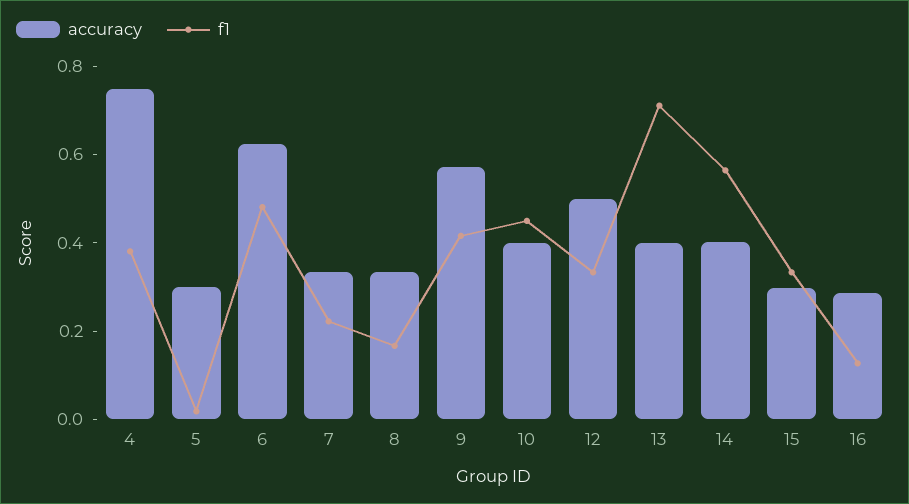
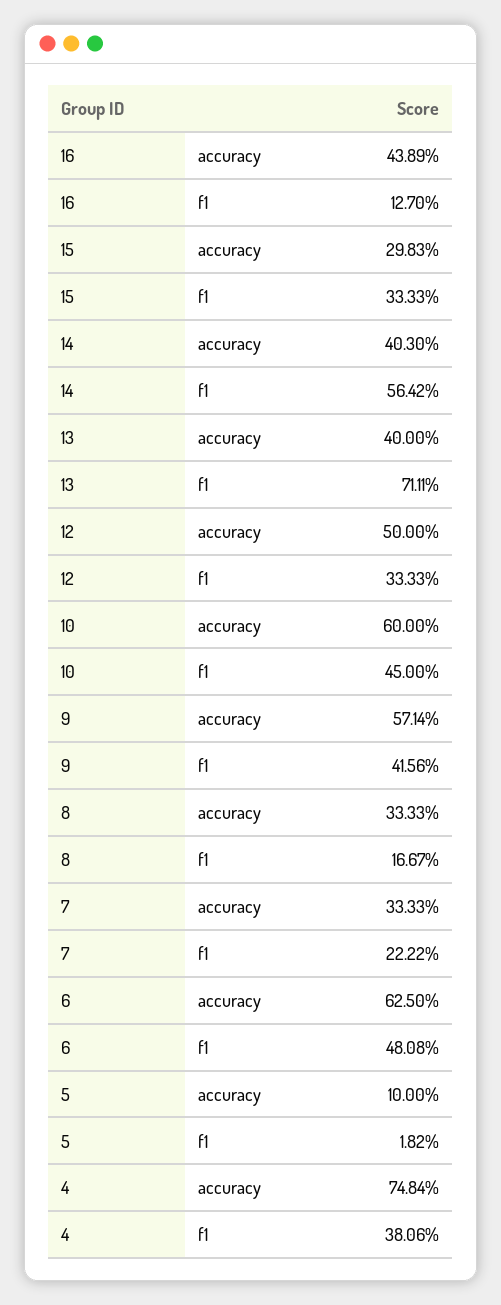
  {
    "accuracy": {
      "4": 0.7484,
-     "5": 0.3,
+     "5": 0.1,
      "6": 0.625,
      "7": 0.3333,
      "8": 0.3333,
      "9": 0.5714,
-     "10": 0.4,
+     "10": 0.6,
      "12": 0.5,
      "13": 0.4,
      "14": 0.403,
      "15": 0.2983,
-     "16": 0.3
+     "16": 0.4389
    },
    "f1": {
      "4": 0.3806,
      "5": 0.0182,
      "6": 0.4808,
      "7": 0.2222,
      "8": 0.1667,
      "9": 0.4156,
      "10": 0.45,
      "12": 0.3333,
      "13": 0.7111,
      "14": 0.5642,
      "15": 0.3333,
      "16": 0.127
    }
  }

